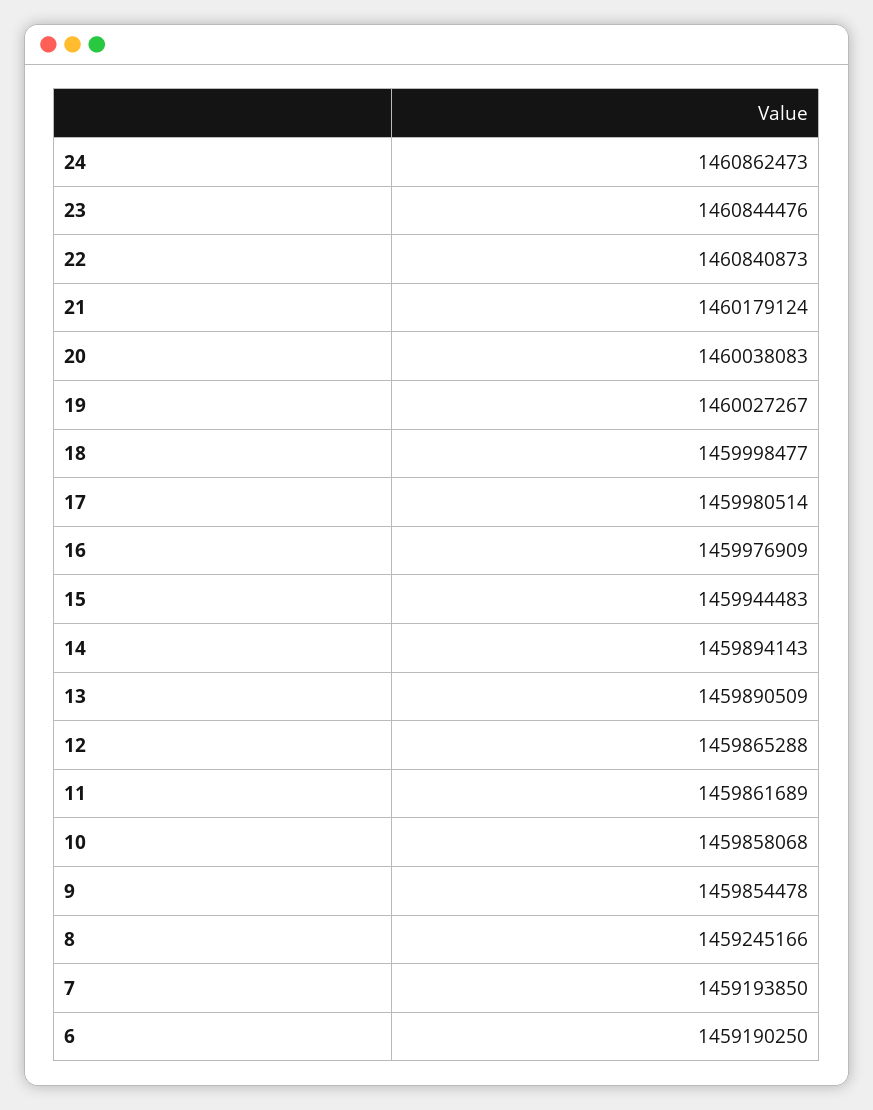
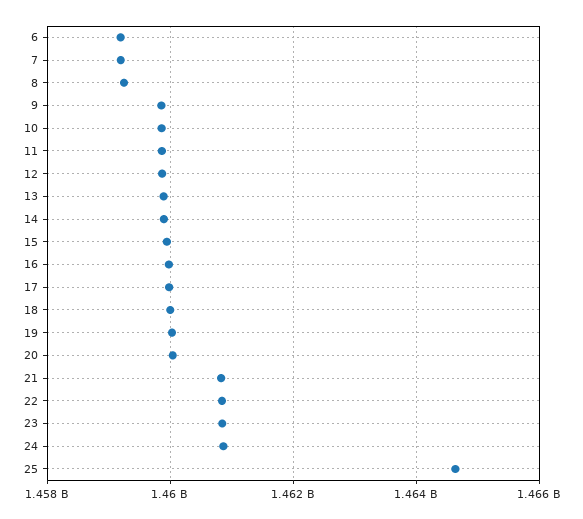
  {
    "24": 1460862473,
    "23": 1460844476,
    "22": 1460840873,
-   "21": 1460179124,
+   "21": 1460800000,
    "20": 1460038083,
    "19": 1460027267,
    "18": 1459998477,
    "17": 1459980514,
    "16": 1459976909,
    "15": 1459944483,
    "14": 1459894143,
    "13": 1459890509,
    "12": 1459865288,
    "11": 1459861689,
    "10": 1459858068,
    "9": 1459854478,
    "8": 1459245166,
    "7": 1459193850,
-   "6": 1459190250
+   "6": 1459190250,
+   "25": 1464600000
  }

